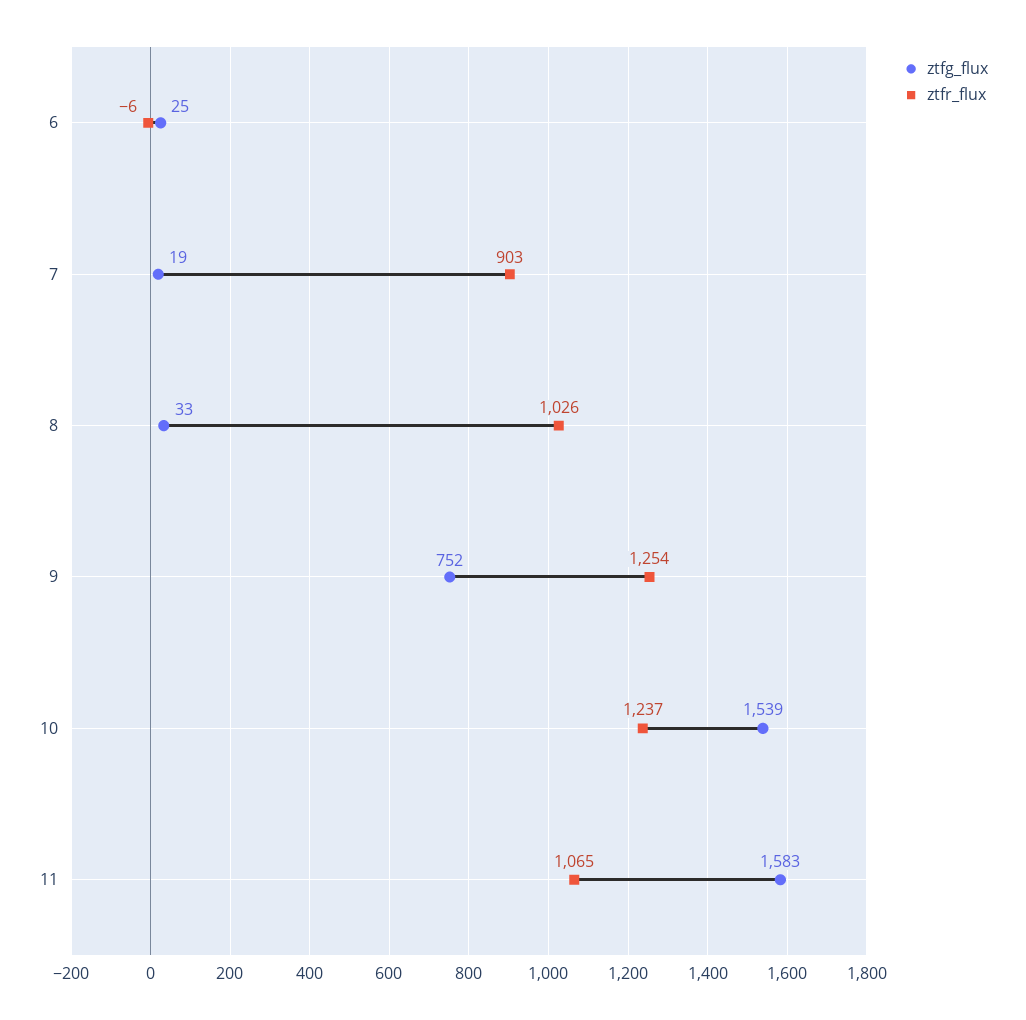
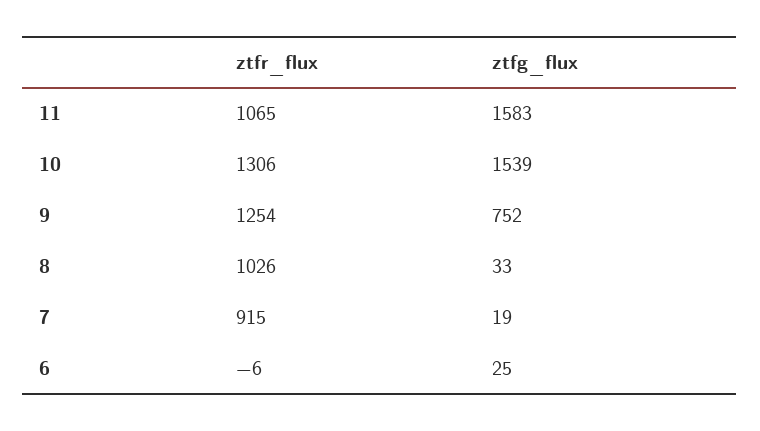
  {
    "ztfg_flux": {
      "6": 25,
      "7": 19,
      "8": 33,
      "9": 752,
      "10": 1539,
      "11": 1583
    },
    "ztfr_flux": {
      "6": -6,
-     "7": 903,
+     "7": 915,
      "8": 1026,
      "9": 1254,
-     "10": 1237,
+     "10": 1306,
      "11": 1065
    }
  }

